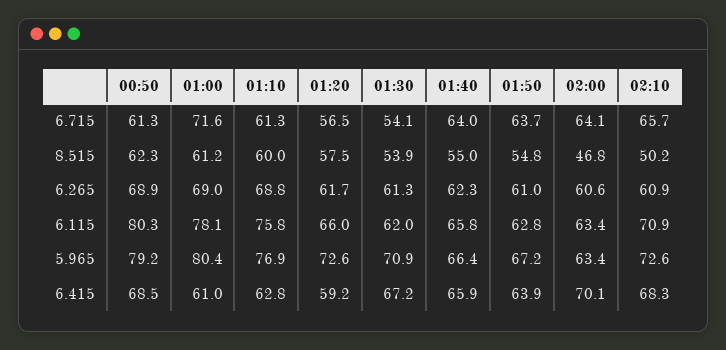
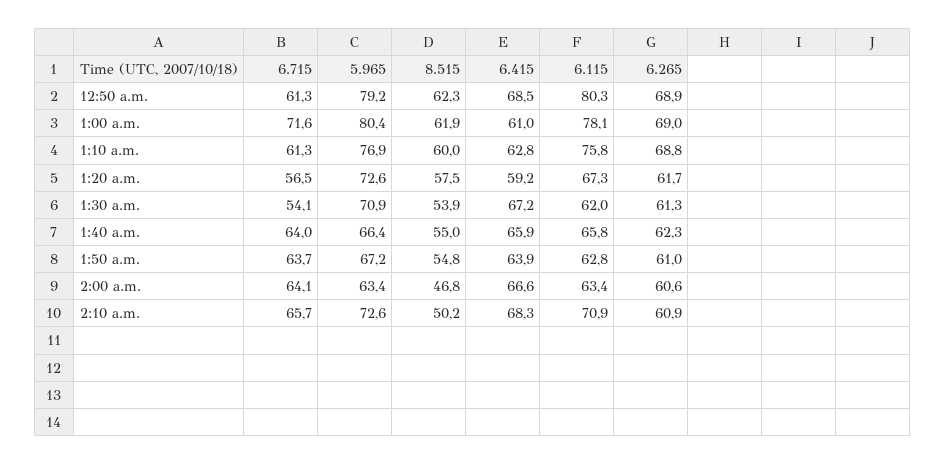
  {
    "00:50": {
      "6.715": 61.3,
      "8.515": 62.3,
      "6.265": 68.9,
      "6.115": 80.3,
      "5.965": 79.2,
      "6.415": 68.5
    },
    "01:00": {
      "6.715": 71.6,
-     "8.515": 61.2,
+     "8.515": 61.9,
      "6.265": 69,
      "6.115": 78.1,
      "5.965": 80.4,
      "6.415": 61
    },
    "01:10": {
      "6.715": 61.3,
      "8.515": 60,
      "6.265": 68.8,
      "6.115": 75.8,
      "5.965": 76.9,
      "6.415": 62.8
    },
    "01:20": {
      "6.715": 56.5,
      "8.515": 57.5,
      "6.265": 61.7,
-     "6.115": 66,
+     "6.115": 67.3,
      "5.965": 72.6,
      "6.415": 59.2
    },
    "01:30": {
      "6.715": 54.1,
      "8.515": 53.9,
      "6.265": 61.3,
      "6.115": 62,
      "5.965": 70.9,
      "6.415": 67.2
    },
    "01:40": {
      "6.715": 64,
      "8.515": 55,
      "6.265": 62.3,
      "6.115": 65.8,
      "5.965": 66.4,
      "6.415": 65.9
    },
    "01:50": {
      "6.715": 63.7,
      "8.515": 54.8,
      "6.265": 61,
      "6.115": 62.8,
      "5.965": 67.2,
      "6.415": 63.9
    },
    "02:00": {
      "6.715": 64.1,
      "8.515": 46.8,
      "6.265": 60.6,
      "6.115": 63.4,
      "5.965": 63.4,
-     "6.415": 70.1
+     "6.415": 66.6
    },
    "02:10": {
      "6.715": 65.7,
      "8.515": 50.2,
      "6.265": 60.9,
      "6.115": 70.9,
      "5.965": 72.6,
      "6.415": 68.3
    }
  }

